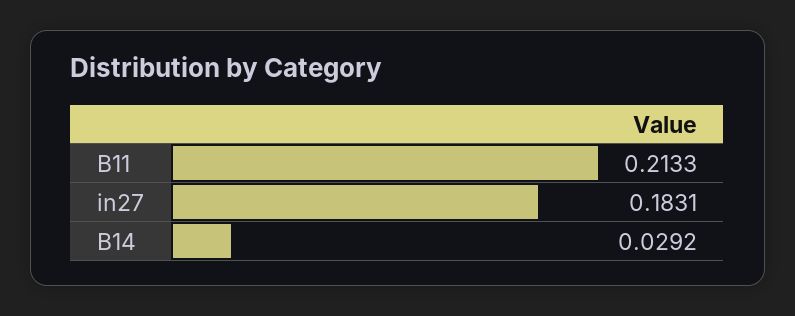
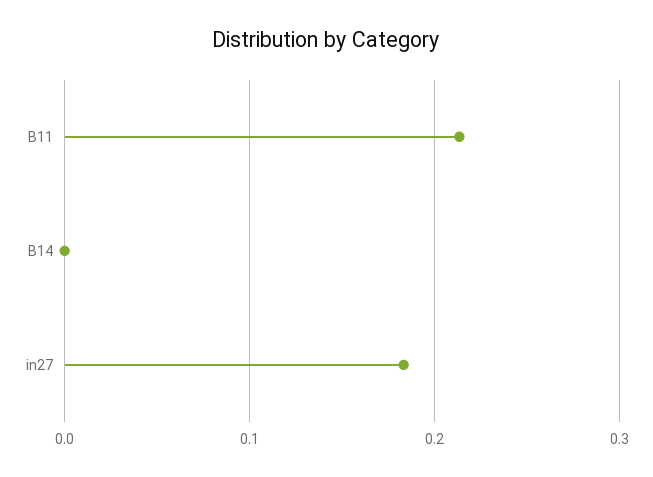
  {
    "B11": 0.2133,
    "in27": 0.1831,
-   "B14": 0.0292
+   "B14": 0
  }

